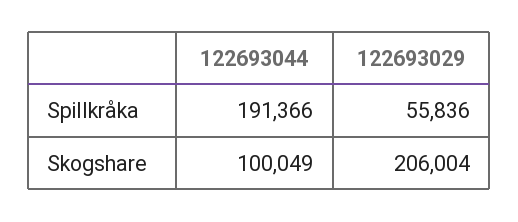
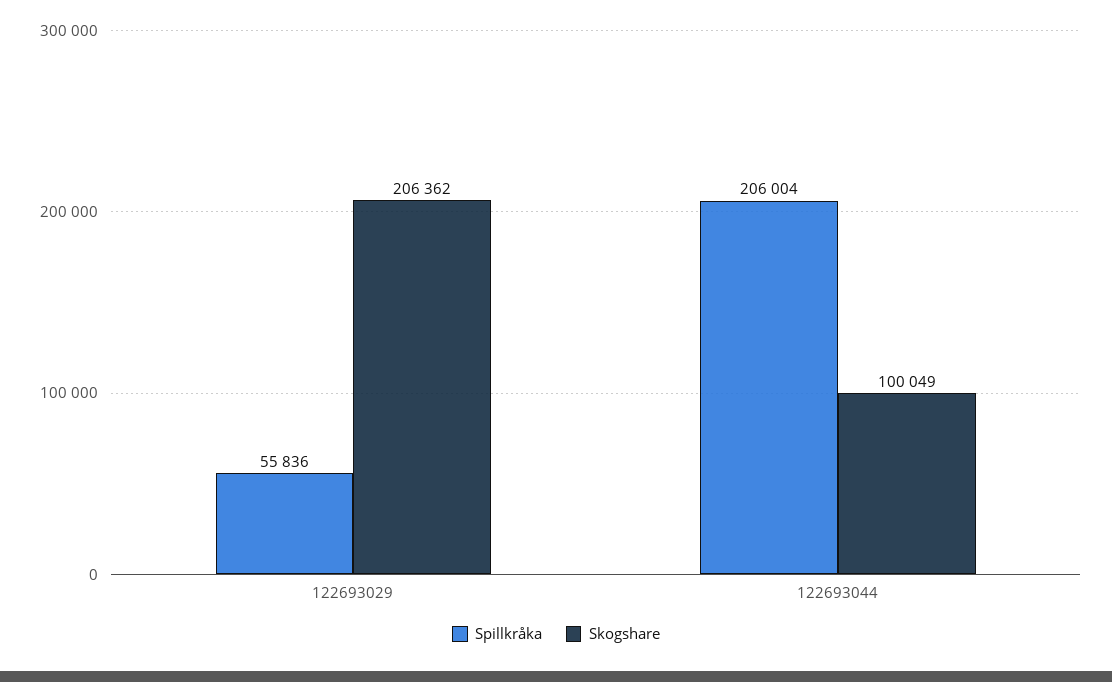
  {
    "Spillkråka": {
-     "122693044": 191366,
+     "122693044": 206004,
      "122693029": 55836
    },
    "Skogshare": {
      "122693044": 100049,
-     "122693029": 206004
+     "122693029": 206362
    }
  }

